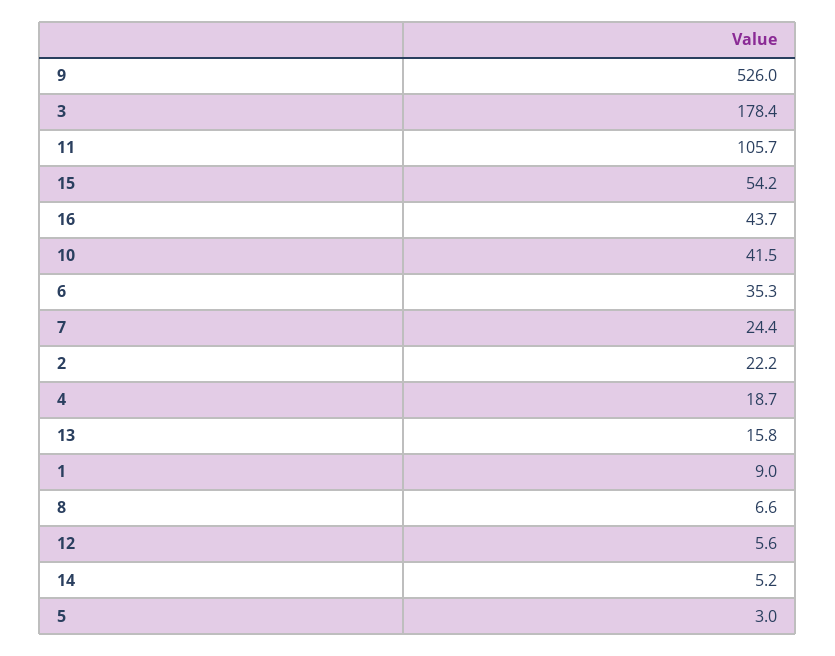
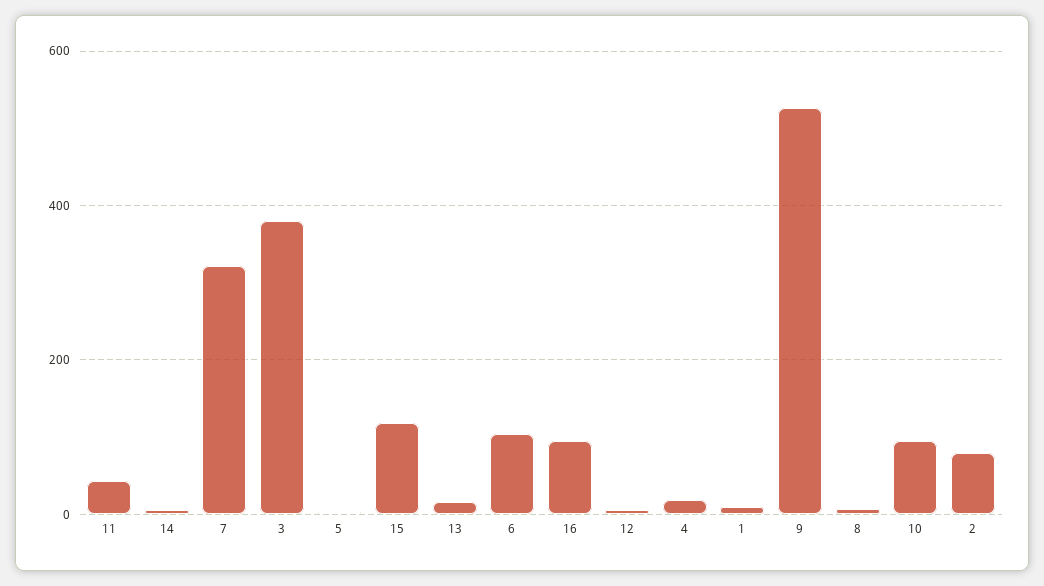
  {
    "9": 526,
-   "3": 178.4,
+   "3": 380,
-   "11": 105.7,
+   "11": 40,
-   "15": 54.2,
+   "15": 120,
-   "16": 43.7,
+   "16": 100,
-   "10": 41.5,
+   "10": 100,
-   "6": 35.3,
+   "6": 100,
-   "7": 24.4,
+   "7": 320,
-   "2": 22.2,
+   "2": 80,
    "4": 18.7,
    "13": 15.8,
    "1": 9,
    "8": 6.6,
    "12": 5.6,
    "14": 5.2,
    "5": 3
  }

